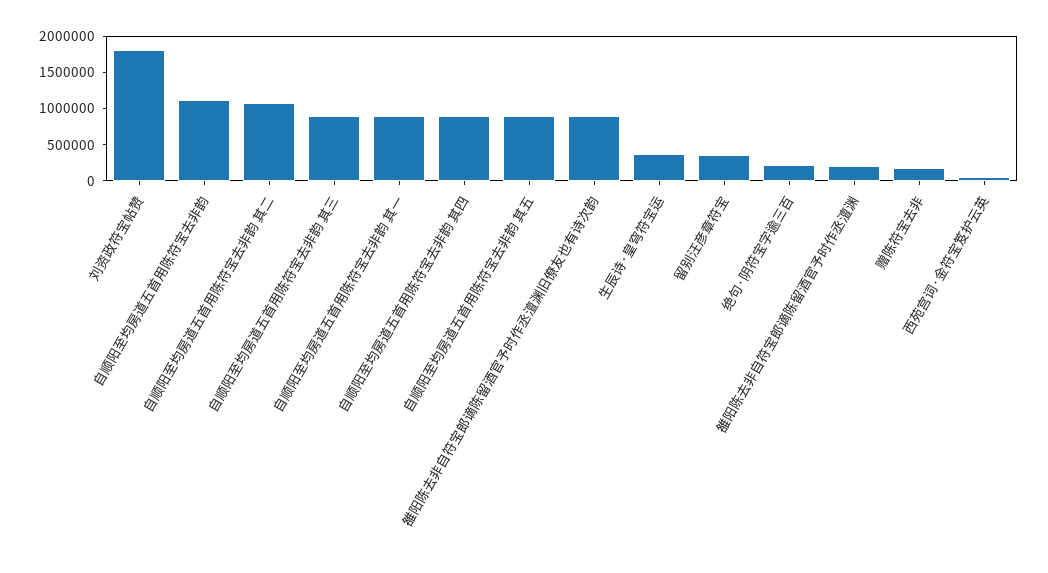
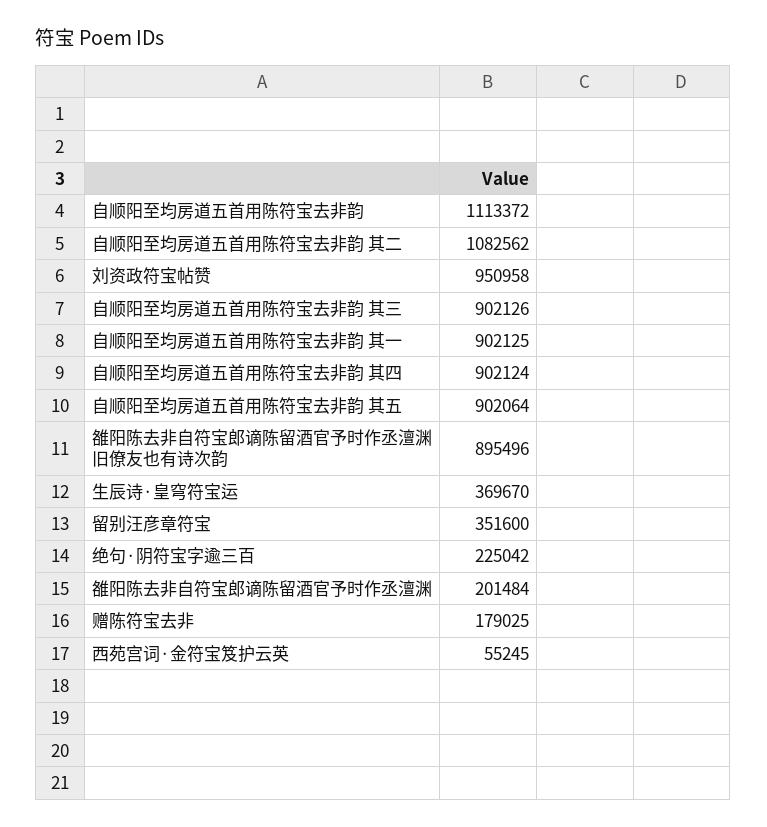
  {
-   "刘资政符宝帖赞": 1750000,
+   "刘资政符宝帖赞": 950958,
    "自顺阳至均房道五首用陈符宝去非韵": 1113372,
    "自顺阳至均房道五首用陈符宝去非韵 其二": 1082562,
    "自顺阳至均房道五首用陈符宝去非韵 其三": 902126,
    "自顺阳至均房道五首用陈符宝去非韵 其一": 902125,
    "自顺阳至均房道五首用陈符宝去非韵 其四": 902124,
    "自顺阳至均房道五首用陈符宝去非韵 其五": 902064,
    "雒阳陈去非自符宝郎谪陈留酒官予时作丞澶渊旧僚友也有诗次韵": 895496,
    "生辰诗·皇穹符宝运": 369670,
    "留别汪彦章符宝": 351600,
    "绝句·阴符宝字逾三百": 225042,
    "雒阳陈去非自符宝郎谪陈留酒官予时作丞澶渊": 201484,
    "赠陈符宝去非": 179025,
    "西苑宫词·金符宝笈护云英": 55245
  }

